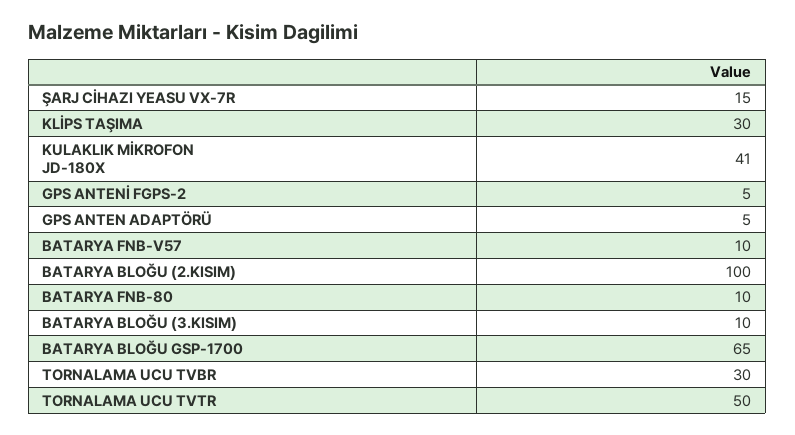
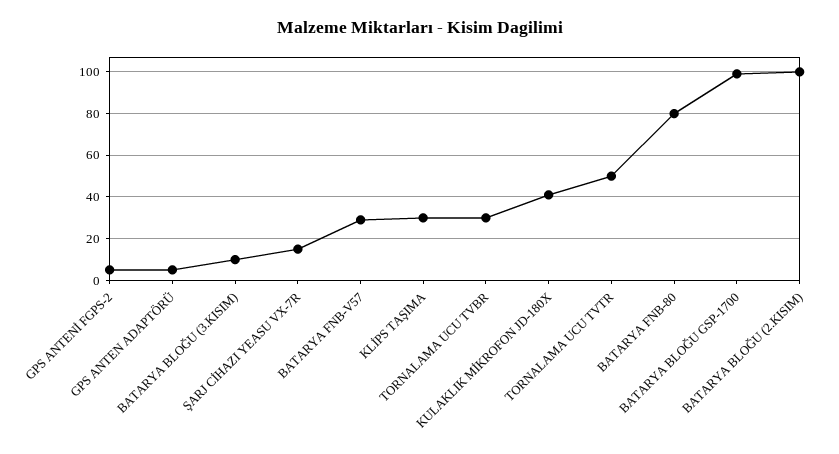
  {
    "ŞARJ CİHAZI YEASU VX-7R": 15,
    "KLİPS TAŞIMA": 30,
    "KULAKLIK MİKROFON JD-180X": 41,
    "GPS ANTENİ FGPS-2": 5,
    "GPS ANTEN ADAPTÖRÜ": 5,
-   "BATARYA FNB-V57": 10,
+   "BATARYA FNB-V57": 30,
    "BATARYA BLOĞU (2.KISIM)": 100,
-   "BATARYA FNB-80": 10,
+   "BATARYA FNB-80": 80,
    "BATARYA BLOĞU (3.KISIM)": 10,
-   "BATARYA BLOĞU GSP-1700": 65,
+   "BATARYA BLOĞU GSP-1700": 100,
    "TORNALAMA UCU TVBR": 30,
    "TORNALAMA UCU TVTR": 50
  }

